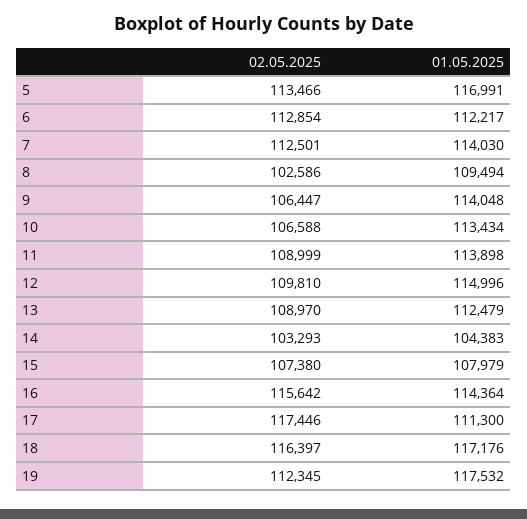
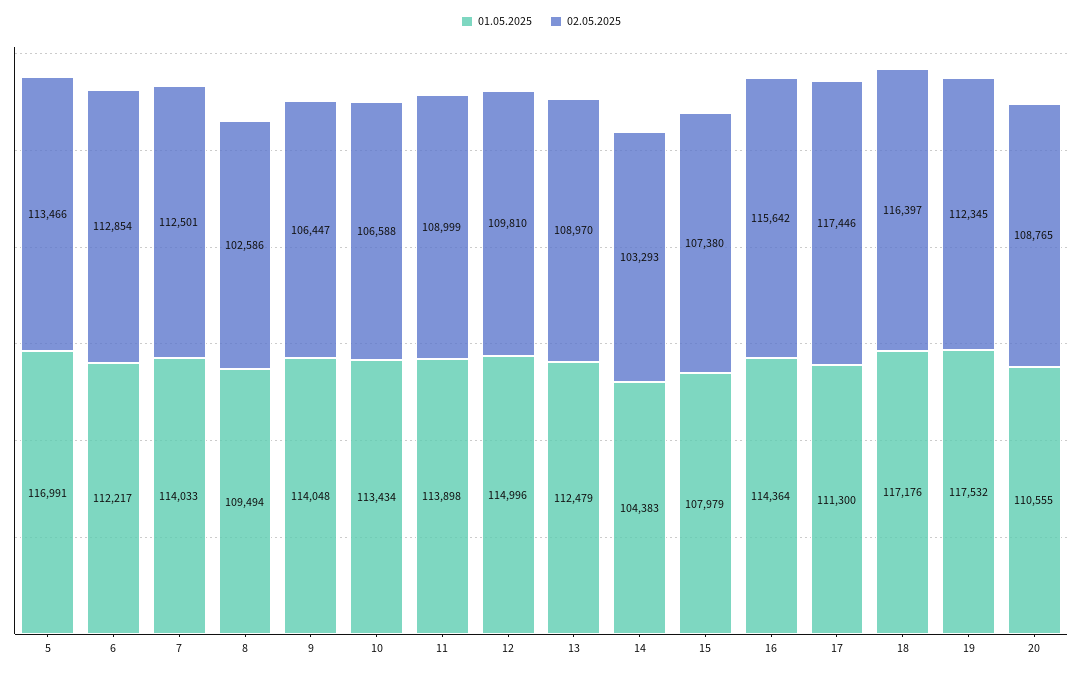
  {
    "02.05.2025": {
      "5": 113466,
      "6": 112854,
      "7": 112501,
      "8": 102586,
      "9": 106447,
      "10": 106588,
      "11": 108999,
      "12": 109810,
      "13": 108970,
      "14": 103293,
      "15": 107380,
      "16": 115642,
      "17": 117446,
      "18": 116397,
-     "19": 112345
+     "19": 112345,
+     "20": 108765
    },
    "01.05.2025": {
      "5": 116991,
      "6": 112217,
-     "7": 114030,
+     "7": 114033,
      "8": 109494,
      "9": 114048,
      "10": 113434,
      "11": 113898,
      "12": 114996,
      "13": 112479,
      "14": 104383,
      "15": 107979,
      "16": 114364,
      "17": 111300,
      "18": 117176,
-     "19": 117532
+     "19": 117532,
+     "20": 110555
    }
  }

